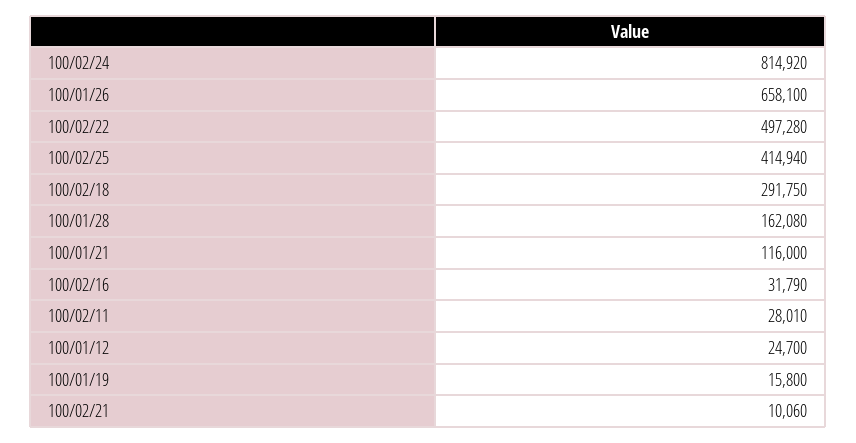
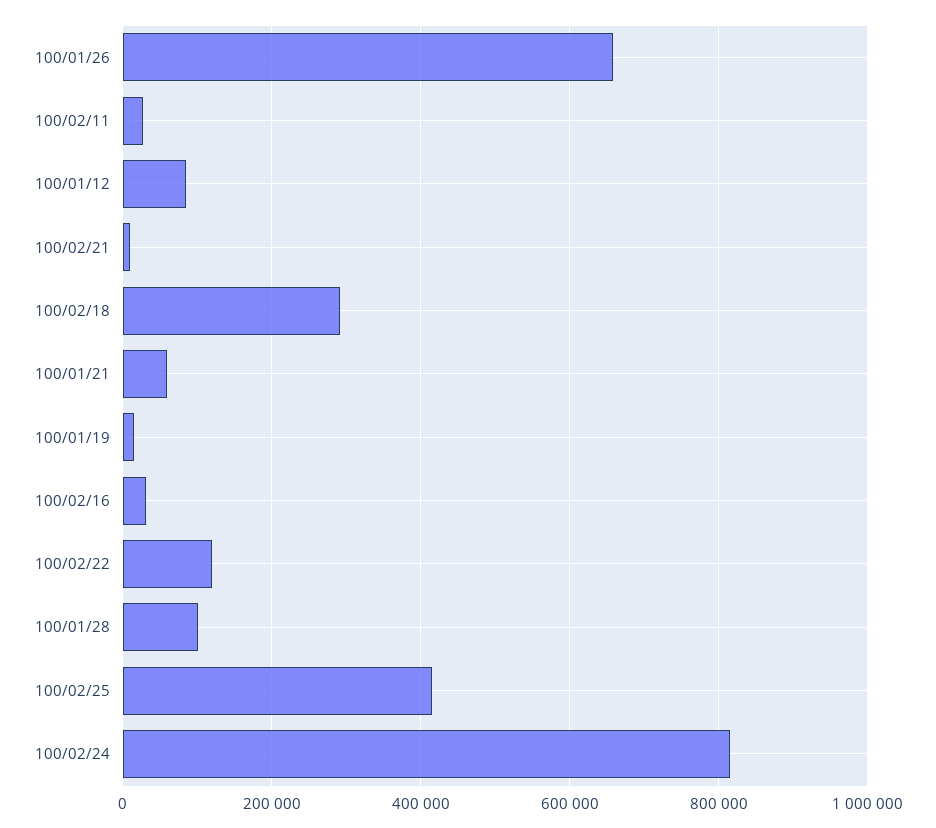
  {
    "100/02/24": 814920,
    "100/01/26": 658100,
-   "100/02/22": 497280,
+   "100/02/22": 120000,
    "100/02/25": 414940,
    "100/02/18": 291750,
-   "100/01/28": 162080,
+   "100/01/28": 100000,
-   "100/01/21": 116000,
+   "100/01/21": 60000,
    "100/02/16": 31790,
    "100/02/11": 28010,
-   "100/01/12": 24700,
+   "100/01/12": 80000,
    "100/01/19": 15800,
    "100/02/21": 10060
  }

